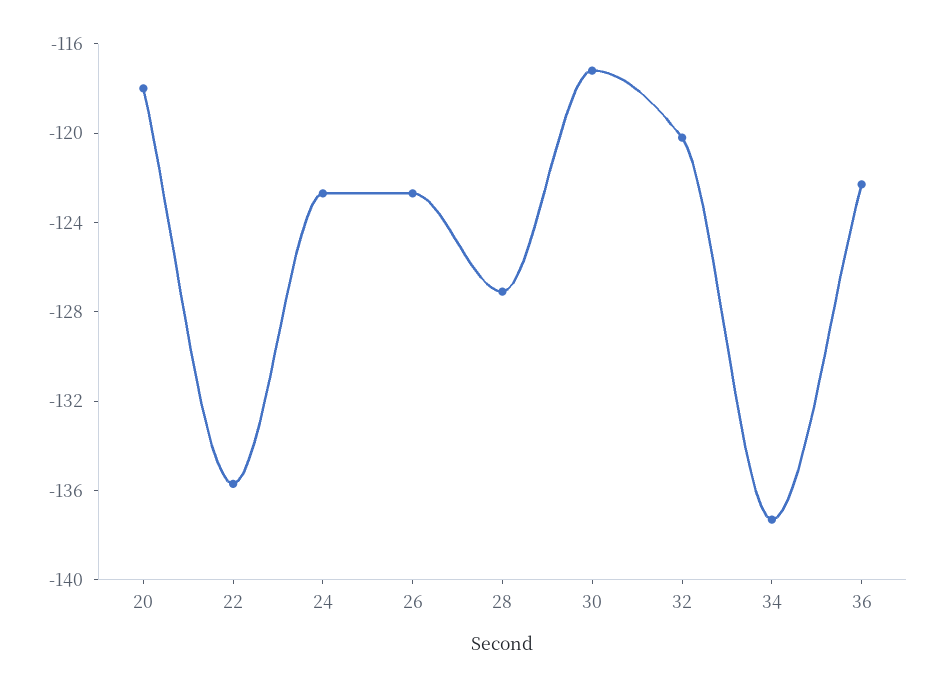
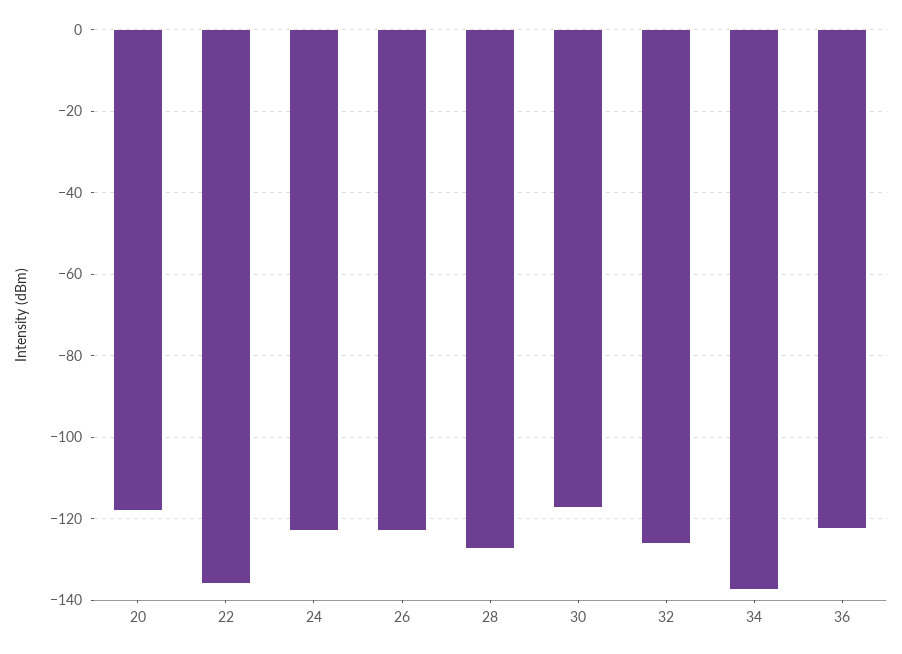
  {
    "20": -118,
    "22": -136,
    "24": -123,
    "26": -123,
    "28": -127,
    "30": -117,
-   "32": -120,
+   "32": -126,
    "34": -137,
    "36": -122
  }

